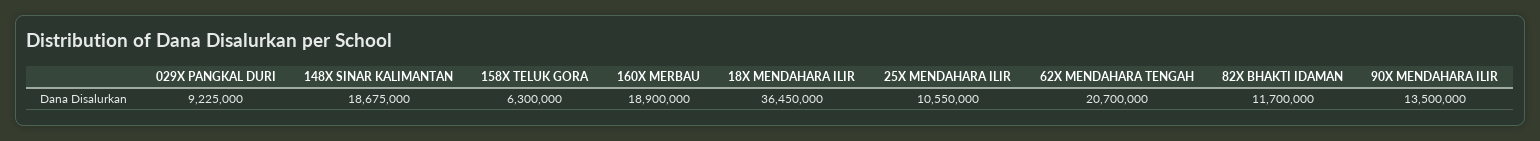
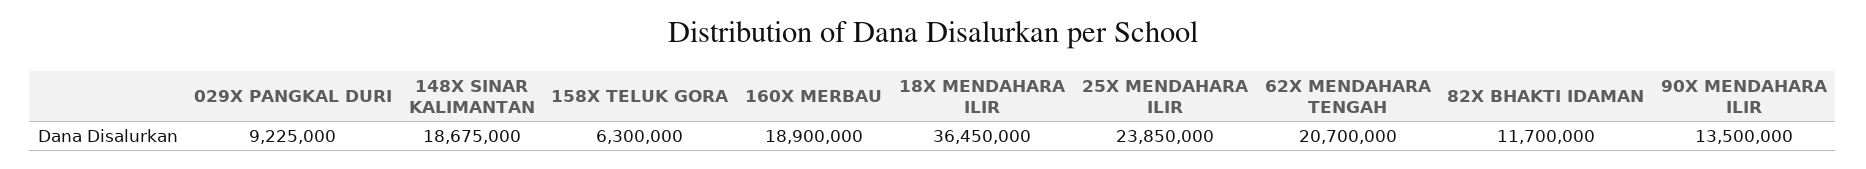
  {
    "029X PANGKAL DURI": 9225000,
    "148X SINAR KALIMANTAN": 18675000,
    "158X TELUK GORA": 6300000,
    "160X MERBAU": 18900000,
    "18X MENDAHARA ILIR": 36450000,
-   "25X MENDAHARA ILIR": 10550000,
+   "25X MENDAHARA ILIR": 23850000,
    "62X MENDAHARA TENGAH": 20700000,
    "82X BHAKTI IDAMAN": 11700000,
    "90X MENDAHARA ILIR": 13500000
  }

